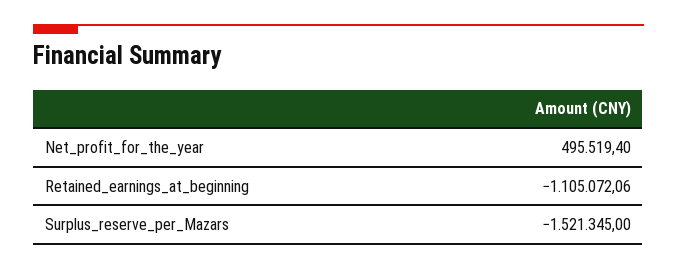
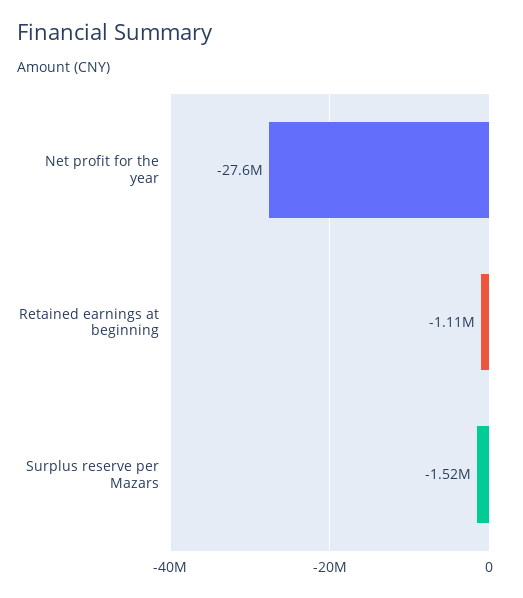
  {
-   "Net_profit_for_the_year": 495519.4,
+   "Net_profit_for_the_year": -27600000,
    "Retained_earnings_at_beginning": -1105072.06,
    "Surplus_reserve_per_Mazars": -1521345
  }

